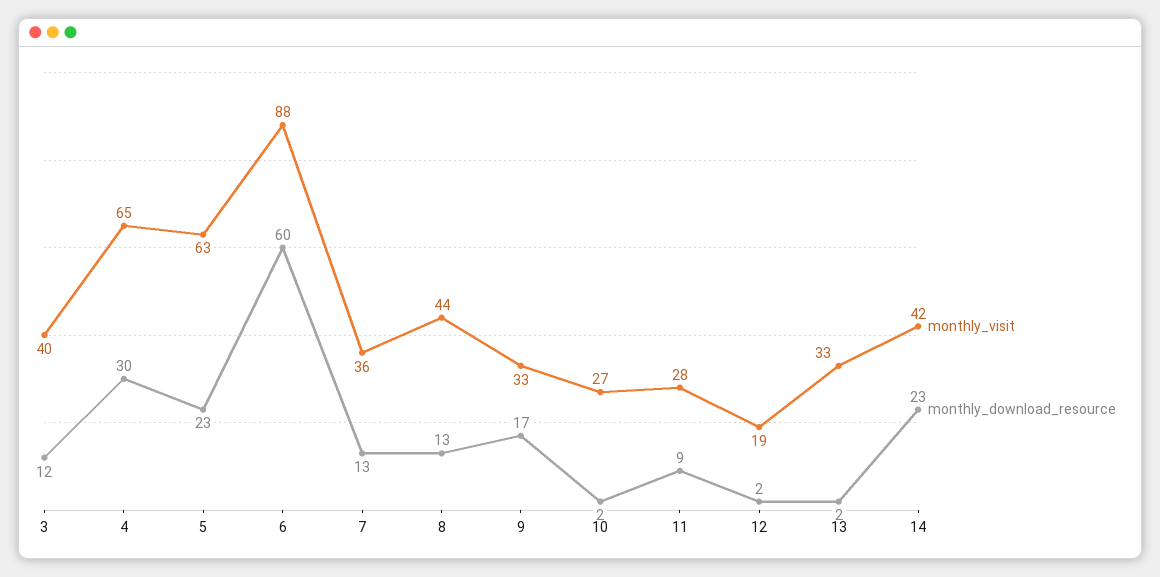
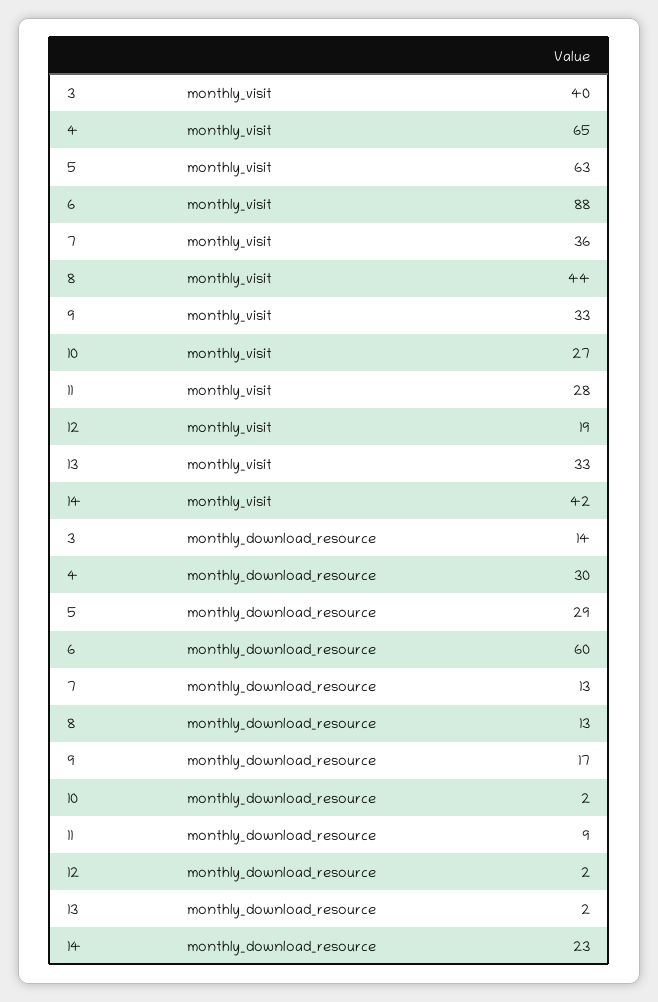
  {
    "monthly_visit": {
      "3": 40,
      "4": 65,
      "5": 63,
      "6": 88,
      "7": 36,
      "8": 44,
      "9": 33,
      "10": 27,
      "11": 28,
      "12": 19,
      "13": 33,
      "14": 42
    },
    "monthly_download_resource": {
-     "3": 12,
+     "3": 14,
      "4": 30,
-     "5": 23,
+     "5": 29,
      "6": 60,
      "7": 13,
      "8": 13,
      "9": 17,
      "10": 2,
      "11": 9,
      "12": 2,
      "13": 2,
      "14": 23
    }
  }

